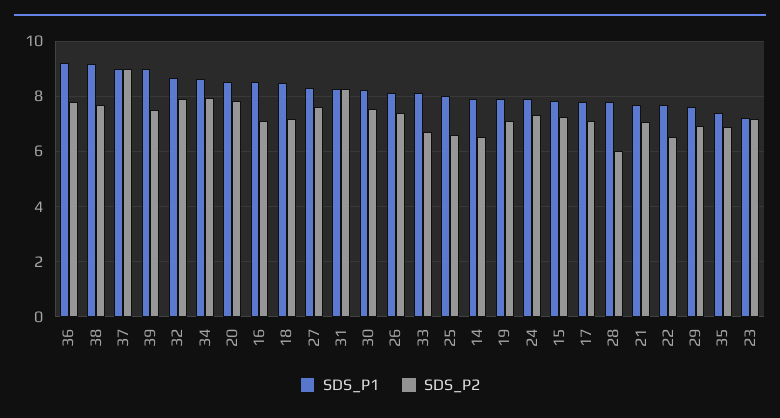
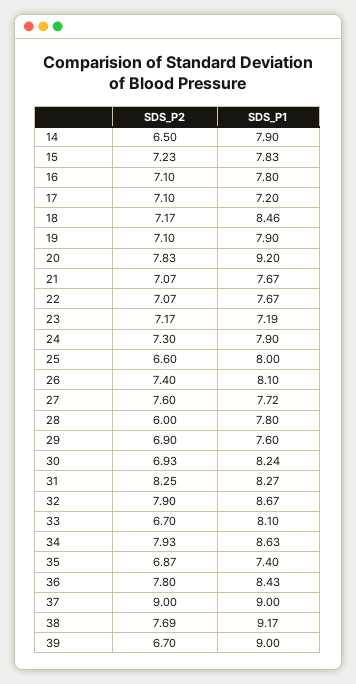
  {
    "SDS_P1": {
-     "36": 9.25,
+     "36": 8.43,
      "38": 9.17,
      "37": 9,
      "39": 9,
      "32": 8.67,
      "34": 8.63,
-     "20": 8.5,
+     "20": 9.2,
-     "16": 8.5,
+     "16": 7.8,
      "18": 8.46,
-     "27": 8.25,
+     "27": 7.72,
      "31": 8.27,
      "30": 8.24,
      "26": 8.1,
      "33": 8.1,
      "25": 8,
      "14": 7.9,
      "19": 7.9,
      "24": 7.9,
      "15": 7.83,
-     "17": 7.75,
+     "17": 7.2,
      "28": 7.8,
      "21": 7.67,
      "22": 7.67,
      "29": 7.6,
      "35": 7.4,
      "23": 7.19
    },
    "SDS_P2": {
      "36": 7.8,
      "38": 7.69,
      "37": 9,
-     "39": 7.5,
+     "39": 6.7,
      "32": 7.9,
      "34": 7.93,
      "20": 7.83,
      "16": 7.1,
      "18": 7.17,
      "27": 7.6,
      "31": 8.25,
-     "30": 7.5,
+     "30": 6.93,
      "26": 7.4,
      "33": 6.7,
      "25": 6.6,
      "14": 6.5,
      "19": 7.1,
      "24": 7.3,
      "15": 7.23,
      "17": 7.1,
      "28": 6,
      "21": 7.07,
-     "22": 6.5,
+     "22": 7.07,
      "29": 6.9,
      "35": 6.87,
      "23": 7.17
    }
  }

